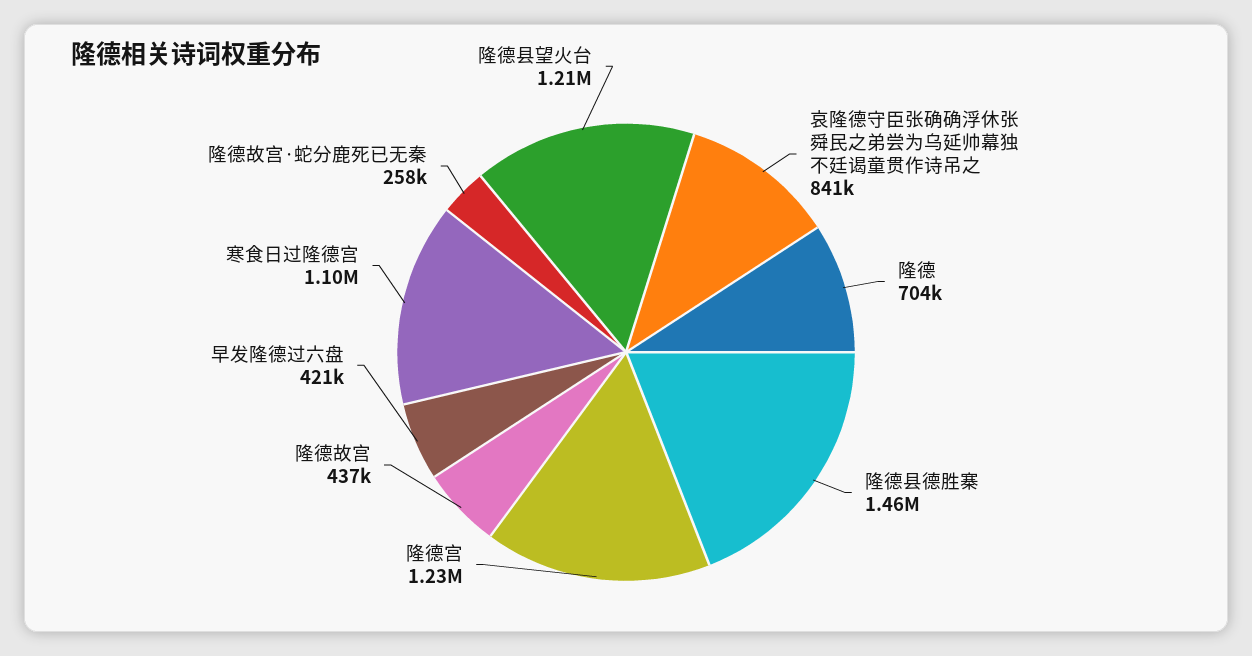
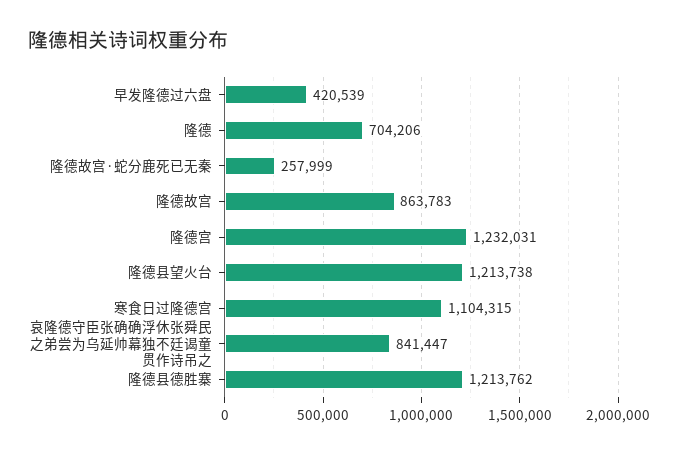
  {
    "哀隆德守臣张确确浮休张舜民之弟尝为乌延帅幕独不廷谒童贯作诗吊之": 841447,
    "隆德": 704206,
-   "隆德县德胜寨": 1460000,
+   "隆德县德胜寨": 1213762,
    "隆德宫": 1232031,
-   "隆德故宫": 437000,
+   "隆德故宫": 863783,
    "早发隆德过六盘": 420539,
    "寒食日过隆德宫": 1104315,
    "隆德故宫·蛇分鹿死已无秦": 257999,
    "隆德县望火台": 1213738
  }

